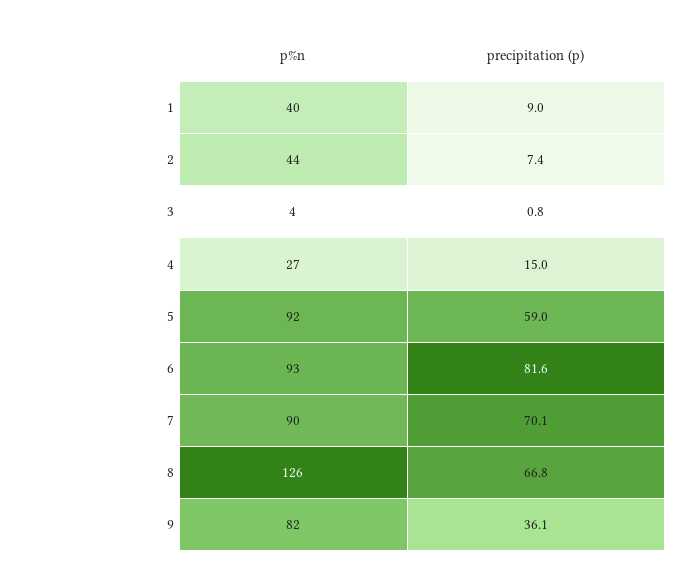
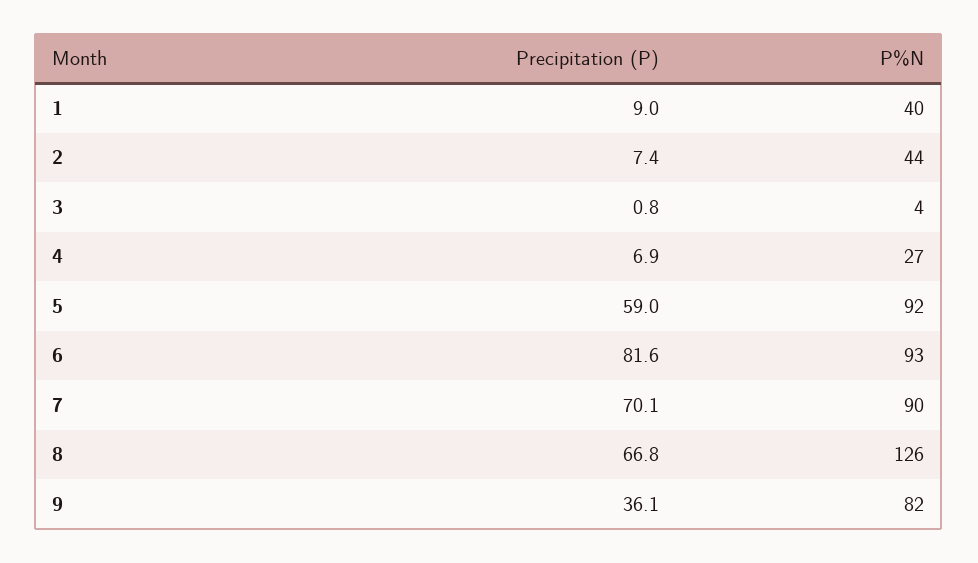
  {
    "p%n": {
      "1": 40,
      "2": 44,
      "3": 4,
      "4": 27,
      "5": 92,
      "6": 93,
      "7": 90,
      "8": 126,
      "9": 82
    },
    "precipitation (p)": {
      "1": 9,
      "2": 7.4,
      "3": 0.8,
-     "4": 15,
+     "4": 6.9,
      "5": 59,
      "6": 81.6,
      "7": 70.1,
      "8": 66.8,
      "9": 36.1
    }
  }

